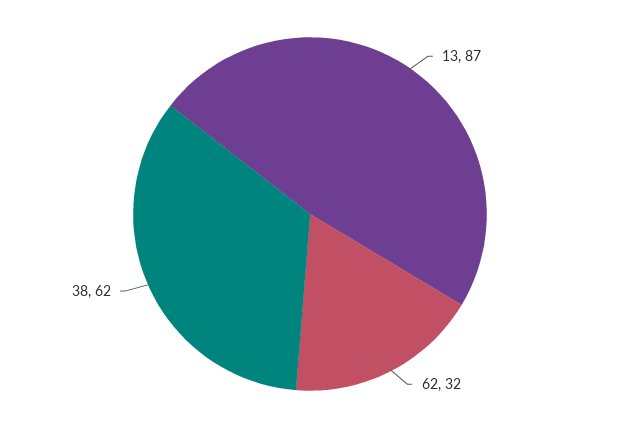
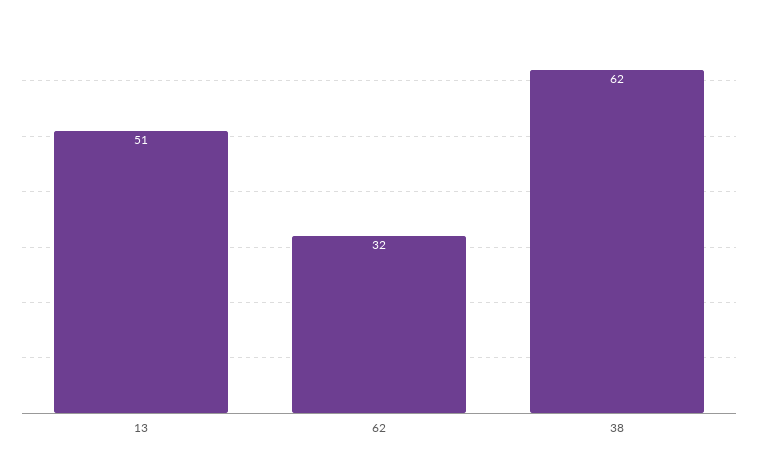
  {
-   "13": 87,
+   "13": 51,
    "62": 32,
    "38": 62
  }

